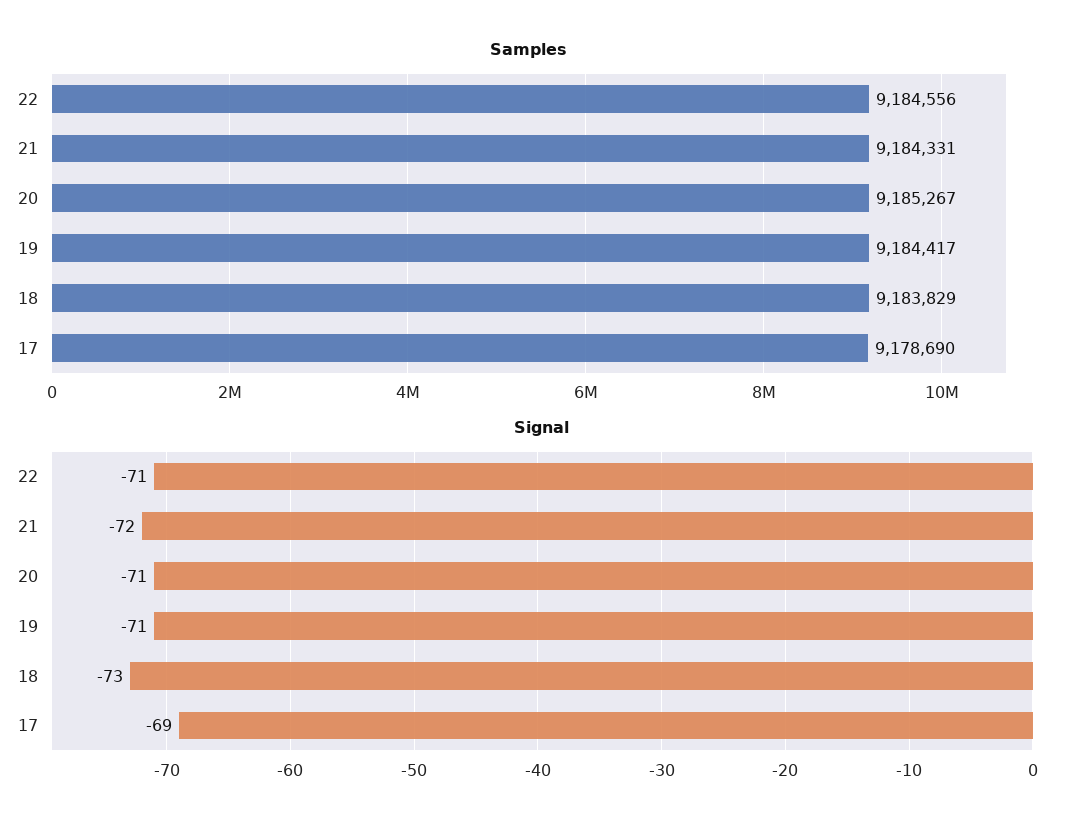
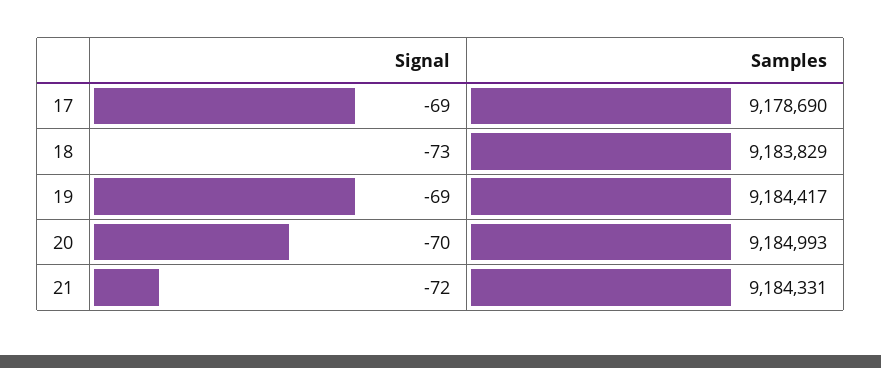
  {
    "Samples": {
-     "22": 9184556,
      "21": 9184331,
-     "20": 9185267,
+     "20": 9184993,
      "19": 9184417,
      "18": 9183829,
      "17": 9178690
    },
    "Signal": {
-     "22": -71,
      "21": -72,
-     "20": -71,
+     "20": -70,
-     "19": -71,
+     "19": -69,
      "18": -73,
      "17": -69
    }
  }

